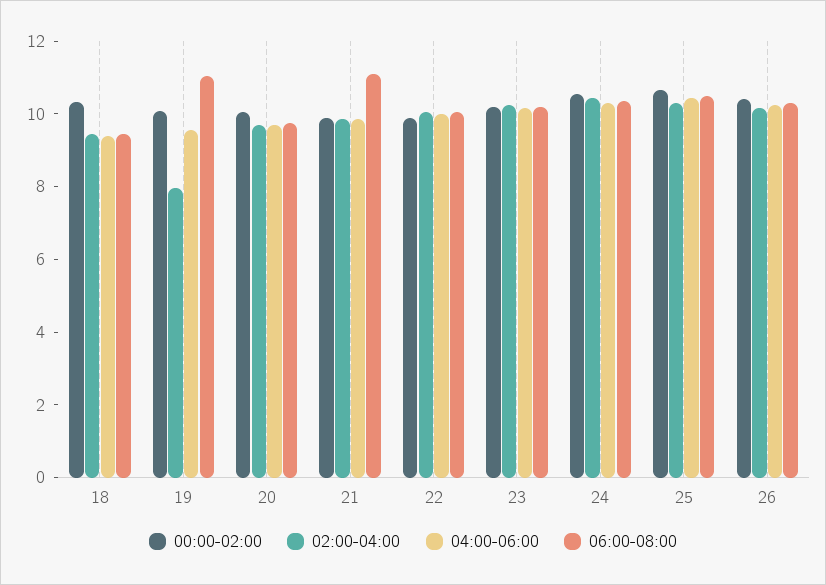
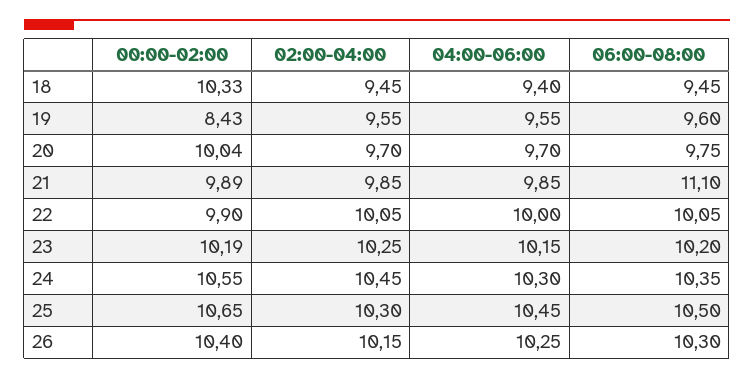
  {
    "00:00-02:00": {
      "18": 10.33,
-     "19": 10,
+     "19": 8.43,
      "20": 10.04,
      "21": 9.89,
      "22": 9.9,
      "23": 10.19,
      "24": 10.55,
      "25": 10.65,
      "26": 10.4
    },
    "02:00-04:00": {
      "18": 9.45,
-     "19": 8,
+     "19": 9.55,
      "20": 9.7,
      "21": 9.85,
      "22": 10.05,
      "23": 10.25,
      "24": 10.45,
      "25": 10.3,
      "26": 10.15
    },
    "04:00-06:00": {
      "18": 9.4,
      "19": 9.55,
      "20": 9.7,
      "21": 9.85,
      "22": 10,
      "23": 10.15,
      "24": 10.3,
      "25": 10.45,
      "26": 10.25
    },
    "06:00-08:00": {
      "18": 9.45,
-     "19": 11,
+     "19": 9.6,
      "20": 9.75,
      "21": 11.1,
      "22": 10.05,
      "23": 10.2,
      "24": 10.35,
      "25": 10.5,
      "26": 10.3
    }
  }

